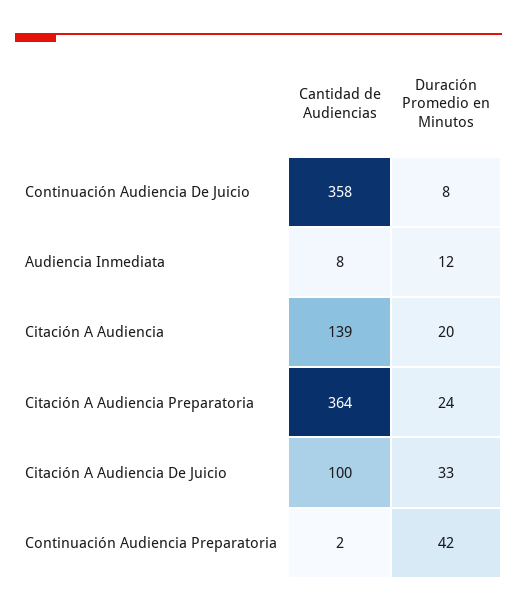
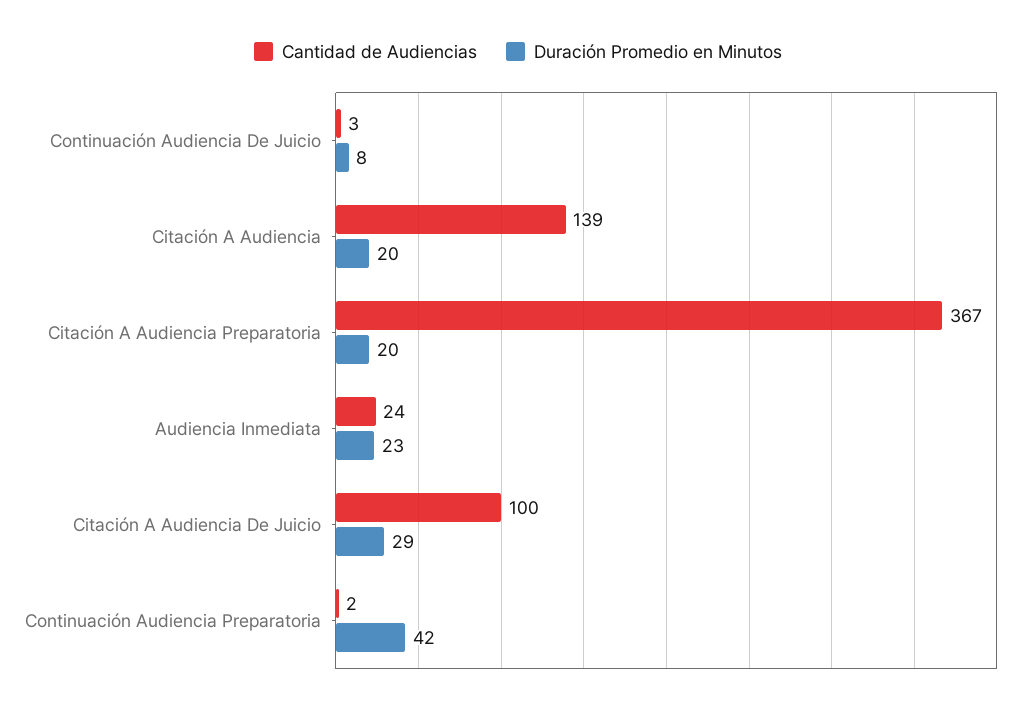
  {
    "Cantidad de Audiencias": {
-     "Continuación Audiencia De Juicio": 358,
+     "Continuación Audiencia De Juicio": 3,
-     "Audiencia Inmediata": 8,
+     "Audiencia Inmediata": 24,
      "Citación A Audiencia": 139,
-     "Citación A Audiencia Preparatoria": 364,
+     "Citación A Audiencia Preparatoria": 367,
      "Citación A Audiencia De Juicio": 100,
      "Continuación Audiencia Preparatoria": 2
    },
    "Duración Promedio en Minutos": {
      "Continuación Audiencia De Juicio": 8,
-     "Audiencia Inmediata": 12,
+     "Audiencia Inmediata": 23,
      "Citación A Audiencia": 20,
-     "Citación A Audiencia Preparatoria": 24,
+     "Citación A Audiencia Preparatoria": 20,
-     "Citación A Audiencia De Juicio": 33,
+     "Citación A Audiencia De Juicio": 29,
      "Continuación Audiencia Preparatoria": 42
    }
  }

